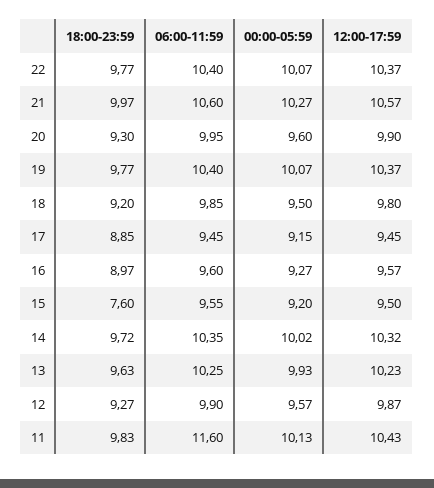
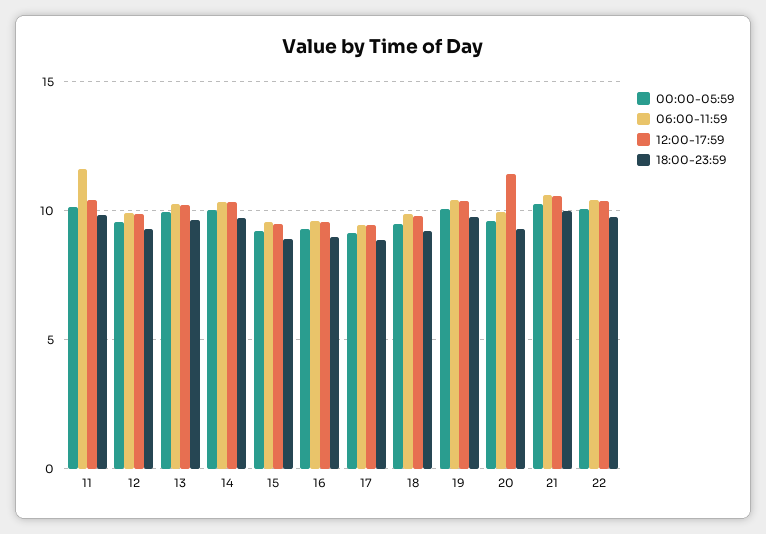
  {
    "18:00-23:59": {
      "22": 9.77,
      "21": 9.97,
      "20": 9.3,
      "19": 9.77,
      "18": 9.2,
      "17": 8.85,
      "16": 8.97,
-     "15": 7.6,
+     "15": 9,
      "14": 9.72,
      "13": 9.63,
      "12": 9.27,
      "11": 9.83
    },
    "06:00-11:59": {
      "22": 10.4,
      "21": 10.6,
      "20": 9.95,
      "19": 10.4,
      "18": 9.85,
      "17": 9.45,
      "16": 9.6,
      "15": 9.55,
      "14": 10.35,
      "13": 10.25,
      "12": 9.9,
      "11": 11.6
    },
    "00:00-05:59": {
      "22": 10.07,
      "21": 10.27,
      "20": 9.6,
      "19": 10.07,
      "18": 9.5,
      "17": 9.15,
      "16": 9.27,
      "15": 9.2,
      "14": 10.02,
      "13": 9.93,
      "12": 9.57,
      "11": 10.13
    },
    "12:00-17:59": {
      "22": 10.37,
      "21": 10.57,
-     "20": 9.9,
+     "20": 11.5,
      "19": 10.37,
      "18": 9.8,
      "17": 9.45,
      "16": 9.57,
      "15": 9.5,
      "14": 10.32,
      "13": 10.23,
      "12": 9.87,
      "11": 10.43
    }
  }

